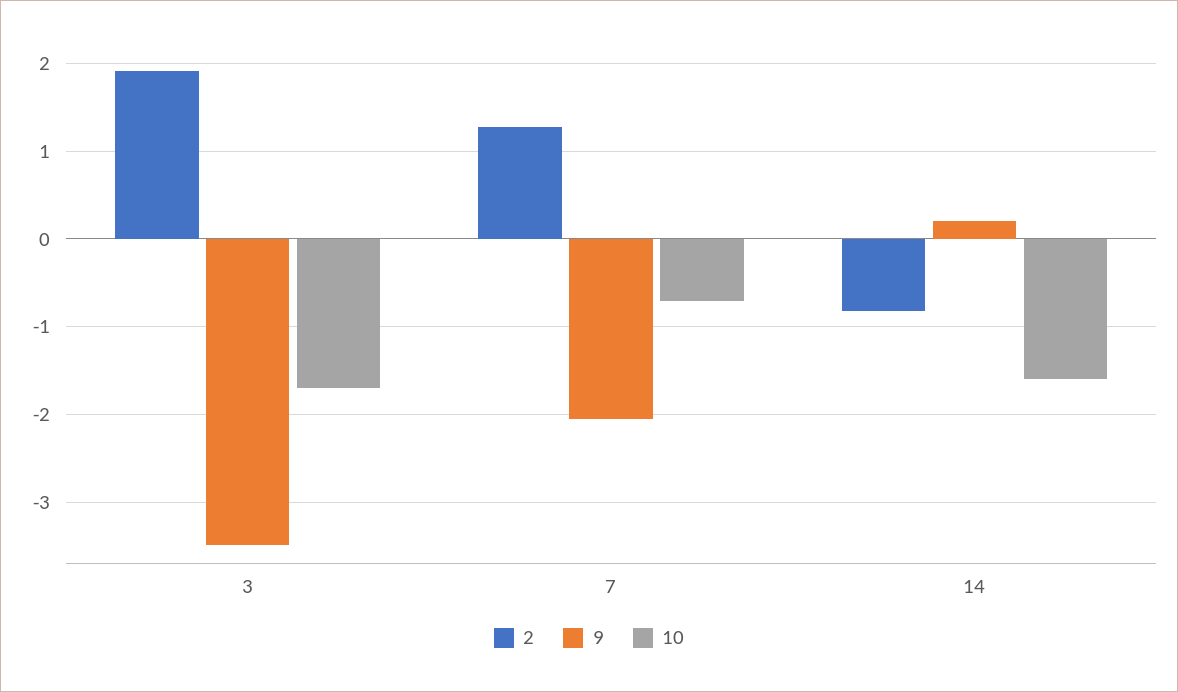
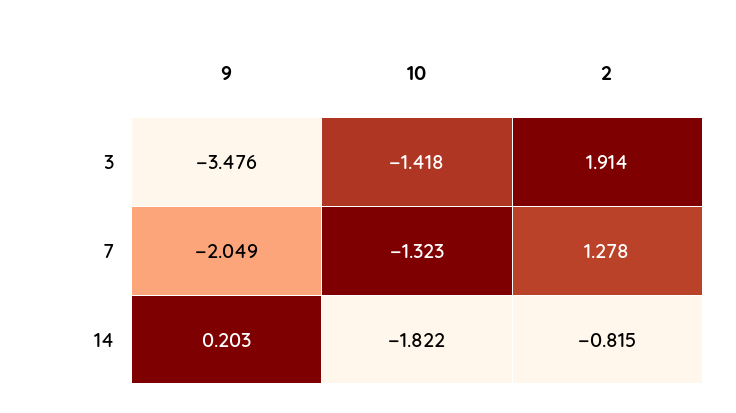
  {
    "2": {
      "3": 1.914,
      "7": 1.278,
      "14": -0.815
    },
    "9": {
      "3": -3.476,
      "7": -2.049,
      "14": 0.203
    },
    "10": {
-     "3": -1.7,
+     "3": -1.418,
-     "7": -0.7,
+     "7": -1.323,
-     "14": -1.6
+     "14": -1.822
    }
  }

